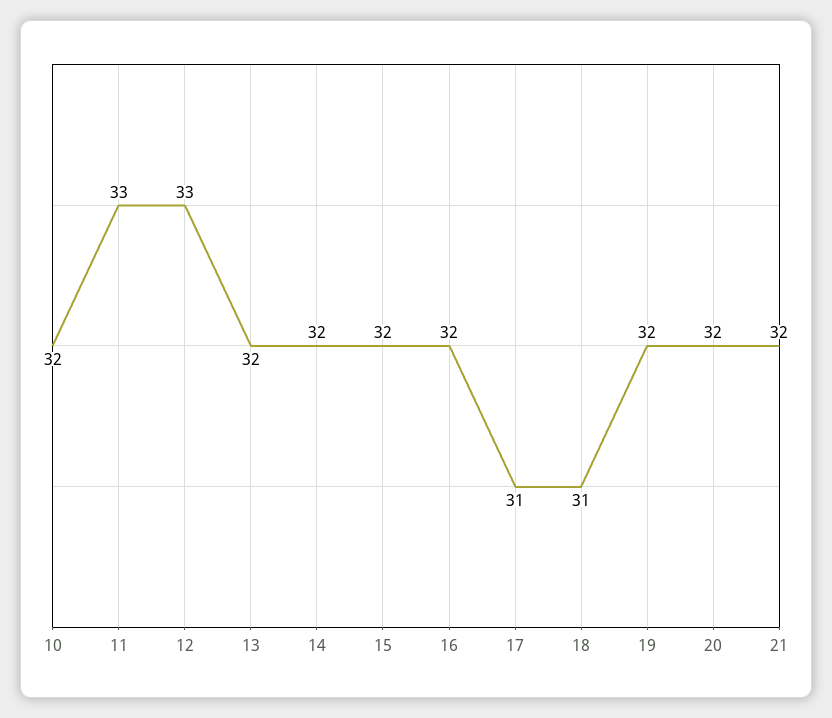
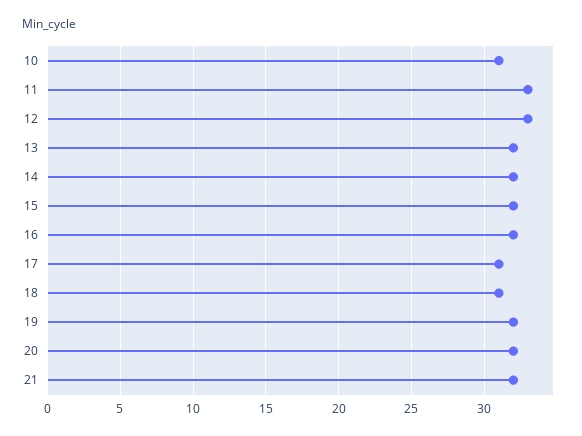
  {
-   "10": 32,
+   "10": 31,
    "11": 33,
    "12": 33,
    "13": 32,
    "14": 32,
    "15": 32,
    "16": 32,
    "17": 31,
    "18": 31,
    "19": 32,
    "20": 32,
    "21": 32
  }

